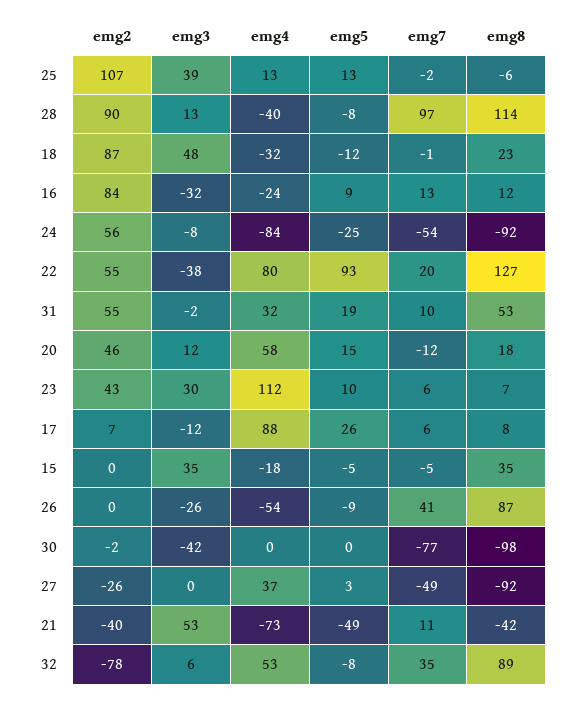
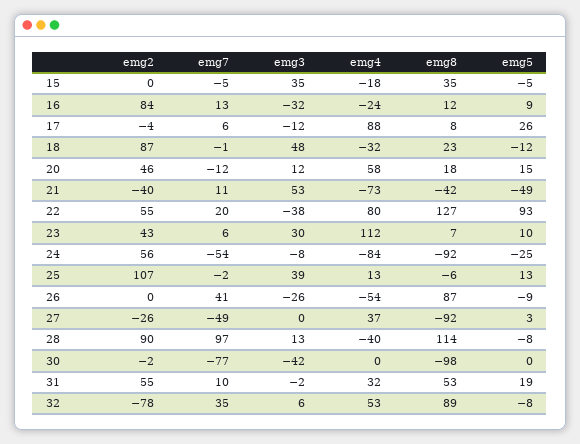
  {
    "emg2": {
      "25": 107,
      "28": 90,
      "18": 87,
      "16": 84,
      "24": 56,
      "22": 55,
      "31": 55,
      "20": 46,
      "23": 43,
-     "17": 7,
+     "17": -4,
      "15": 0,
      "26": 0,
      "30": -2,
      "27": -26,
      "21": -40,
      "32": -78
    },
    "emg3": {
      "25": 39,
      "28": 13,
      "18": 48,
      "16": -32,
      "24": -8,
      "22": -38,
      "31": -2,
      "20": 12,
      "23": 30,
      "17": -12,
      "15": 35,
      "26": -26,
      "30": -42,
      "27": 0,
      "21": 53,
      "32": 6
    },
    "emg4": {
      "25": 13,
      "28": -40,
      "18": -32,
      "16": -24,
      "24": -84,
      "22": 80,
      "31": 32,
      "20": 58,
      "23": 112,
      "17": 88,
      "15": -18,
      "26": -54,
      "30": 0,
      "27": 37,
      "21": -73,
      "32": 53
    },
    "emg5": {
      "25": 13,
      "28": -8,
      "18": -12,
      "16": 9,
      "24": -25,
      "22": 93,
      "31": 19,
      "20": 15,
      "23": 10,
      "17": 26,
      "15": -5,
      "26": -9,
      "30": 0,
      "27": 3,
      "21": -49,
      "32": -8
    },
    "emg7": {
      "25": -2,
      "28": 97,
      "18": -1,
      "16": 13,
      "24": -54,
      "22": 20,
      "31": 10,
      "20": -12,
      "23": 6,
      "17": 6,
      "15": -5,
      "26": 41,
      "30": -77,
      "27": -49,
      "21": 11,
      "32": 35
    },
    "emg8": {
      "25": -6,
      "28": 114,
      "18": 23,
      "16": 12,
      "24": -92,
      "22": 127,
      "31": 53,
      "20": 18,
      "23": 7,
      "17": 8,
      "15": 35,
      "26": 87,
      "30": -98,
      "27": -92,
      "21": -42,
      "32": 89
    }
  }

